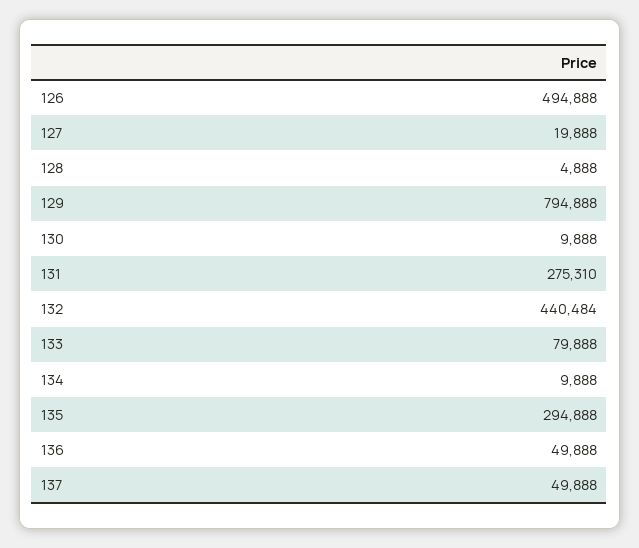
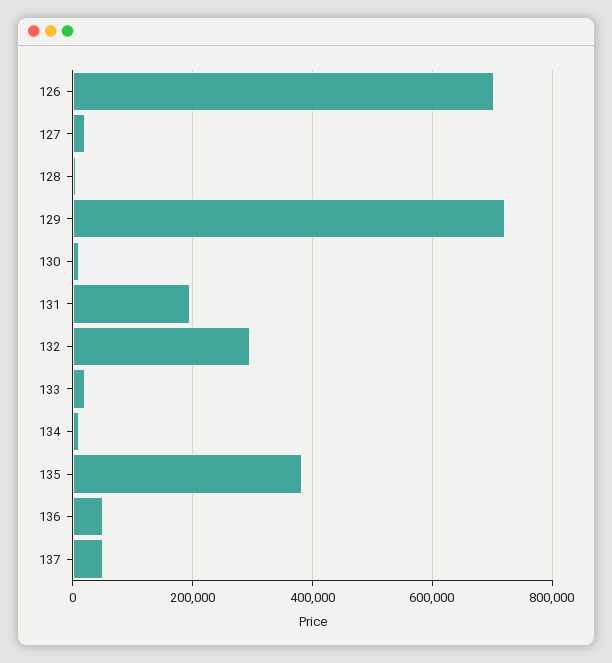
  {
-   "126": 494888,
+   "126": 700000,
    "127": 19888,
    "128": 4888,
-   "129": 794888,
+   "129": 720000,
    "130": 9888,
-   "131": 275310,
+   "131": 200000,
-   "132": 440484,
+   "132": 300000,
-   "133": 79888,
+   "133": 20000,
    "134": 9888,
-   "135": 294888,
+   "135": 380000,
    "136": 49888,
    "137": 49888
  }

